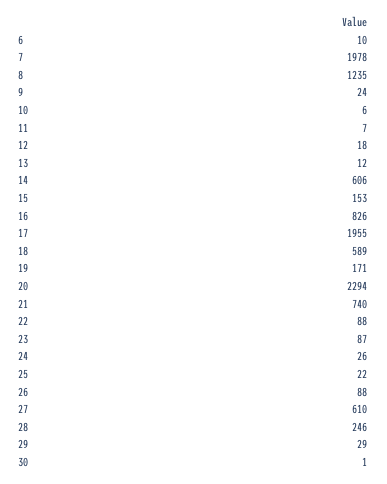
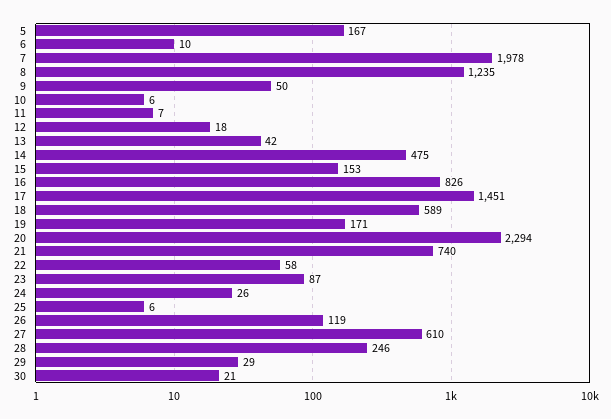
  {
    "6": 10,
    "7": 1978,
    "8": 1235,
-   "9": 24,
+   "9": 50,
    "10": 6,
    "11": 7,
    "12": 18,
-   "13": 12,
+   "13": 42,
-   "14": 606,
+   "14": 475,
    "15": 153,
    "16": 826,
-   "17": 1955,
+   "17": 1451,
    "18": 589,
    "19": 171,
    "20": 2294,
    "21": 740,
-   "22": 88,
+   "22": 58,
    "23": 87,
    "24": 26,
-   "25": 22,
+   "25": 6,
-   "26": 88,
+   "26": 119,
    "27": 610,
    "28": 246,
    "29": 29,
-   "30": 1
+   "30": 21,
+   "5": 167
  }

